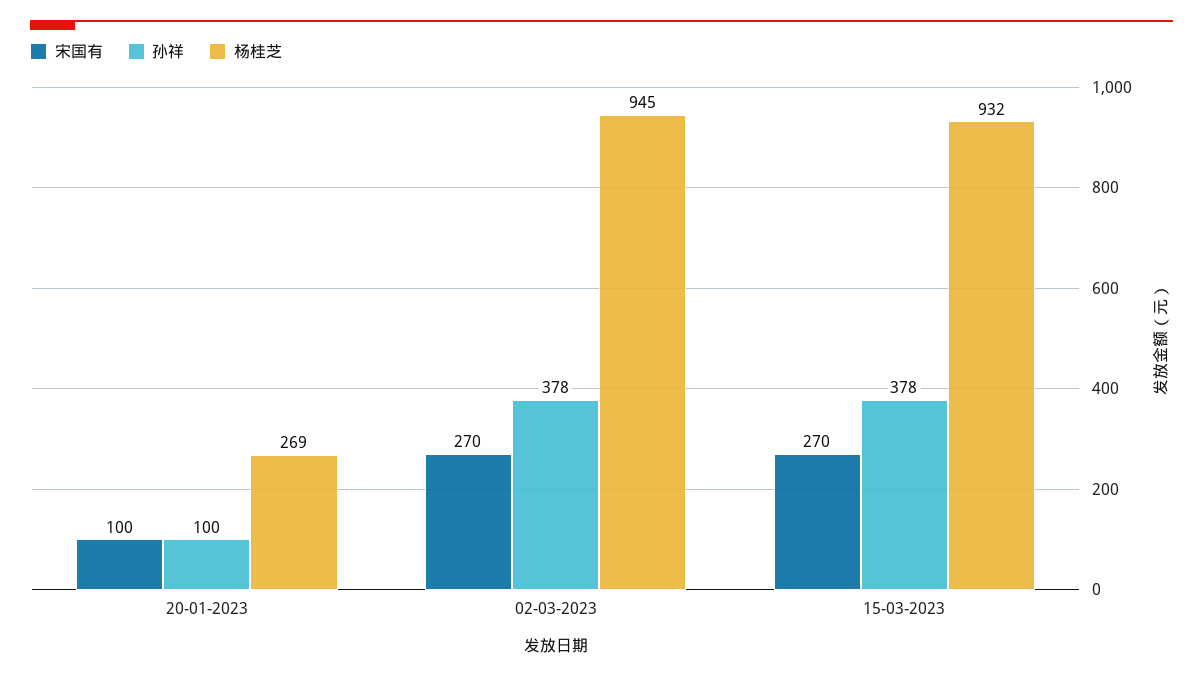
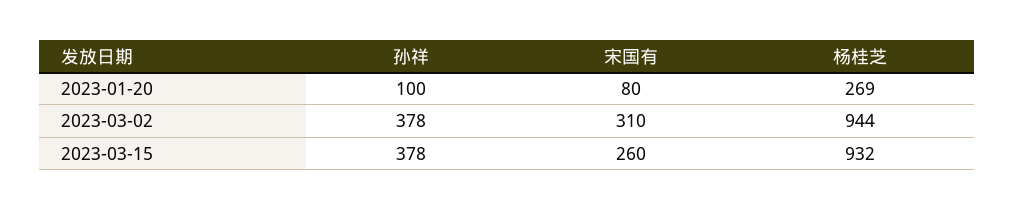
  {
    "宋国有": {
-     "20-01-2023": 100,
+     "20-01-2023": 80,
-     "02-03-2023": 270,
+     "02-03-2023": 310,
-     "15-03-2023": 270
+     "15-03-2023": 260
    },
    "孙祥": {
      "20-01-2023": 100,
      "02-03-2023": 378,
      "15-03-2023": 378
    },
    "杨桂芝": {
      "20-01-2023": 269,
-     "02-03-2023": 945,
+     "02-03-2023": 944,
      "15-03-2023": 932
    }
  }

